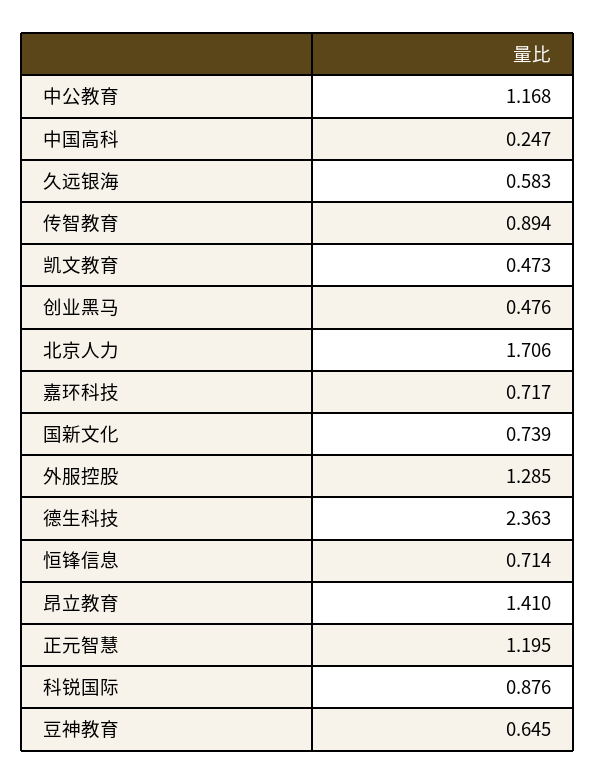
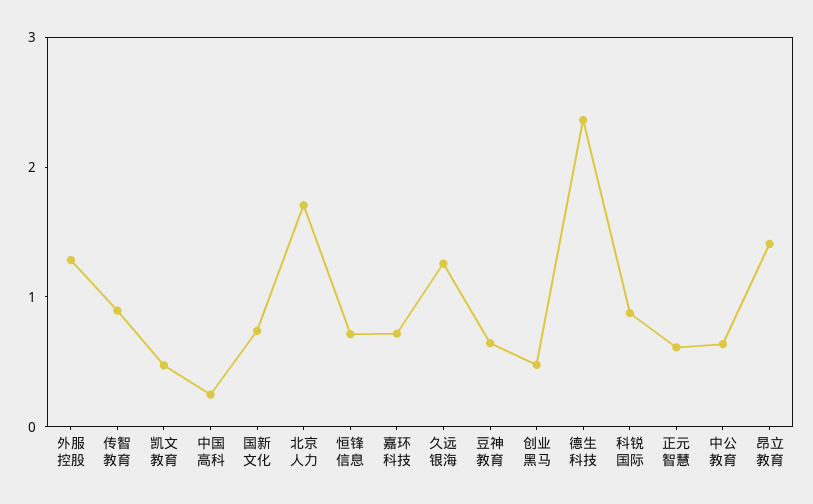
  {
-   "中公教育": 1.168,
+   "中公教育": 0.6,
    "中国高科": 0.247,
-   "久远银海": 0.583,
+   "久远银海": 1.2,
    "传智教育": 0.894,
    "凯文教育": 0.473,
    "创业黑马": 0.476,
    "北京人力": 1.706,
    "嘉环科技": 0.717,
    "国新文化": 0.739,
    "外服控股": 1.285,
    "德生科技": 2.363,
    "恒锋信息": 0.714,
    "昂立教育": 1.41,
-   "正元智慧": 1.195,
+   "正元智慧": 0.6,
    "科锐国际": 0.876,
    "豆神教育": 0.645
  }

